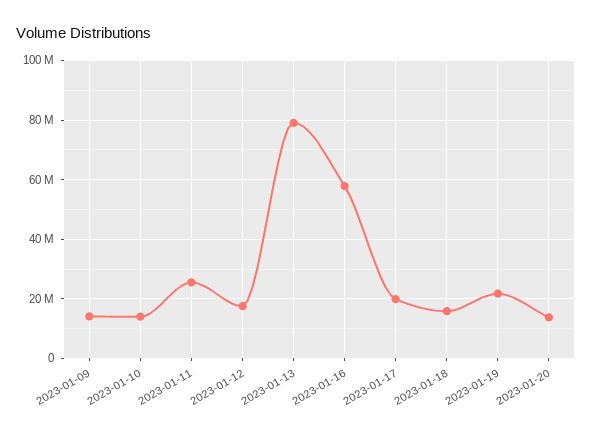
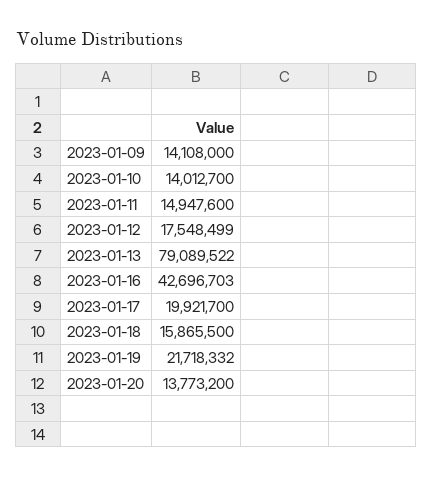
  {
    "2023-01-09": 14108000,
    "2023-01-10": 14012700,
-   "2023-01-11": 25000000,
+   "2023-01-11": 14947600,
    "2023-01-12": 17548499,
    "2023-01-13": 79089522,
-   "2023-01-16": 57500000,
+   "2023-01-16": 42696703,
    "2023-01-17": 19921700,
    "2023-01-18": 15865500,
    "2023-01-19": 21718332,
    "2023-01-20": 13773200
  }

